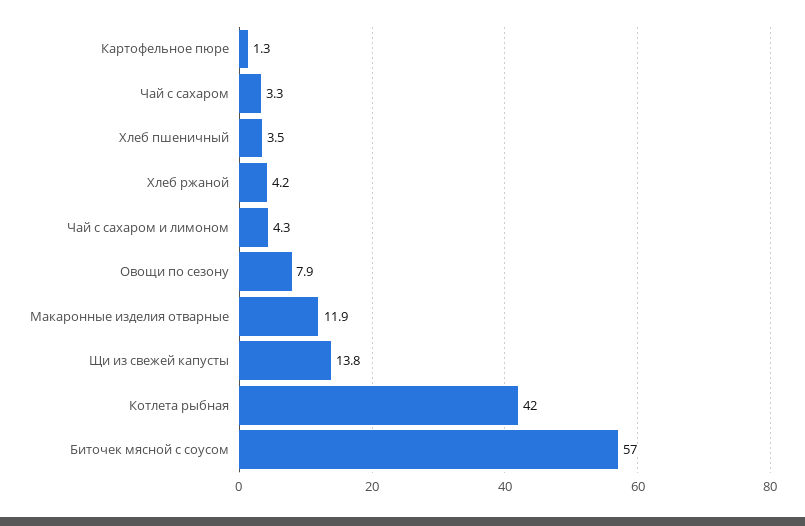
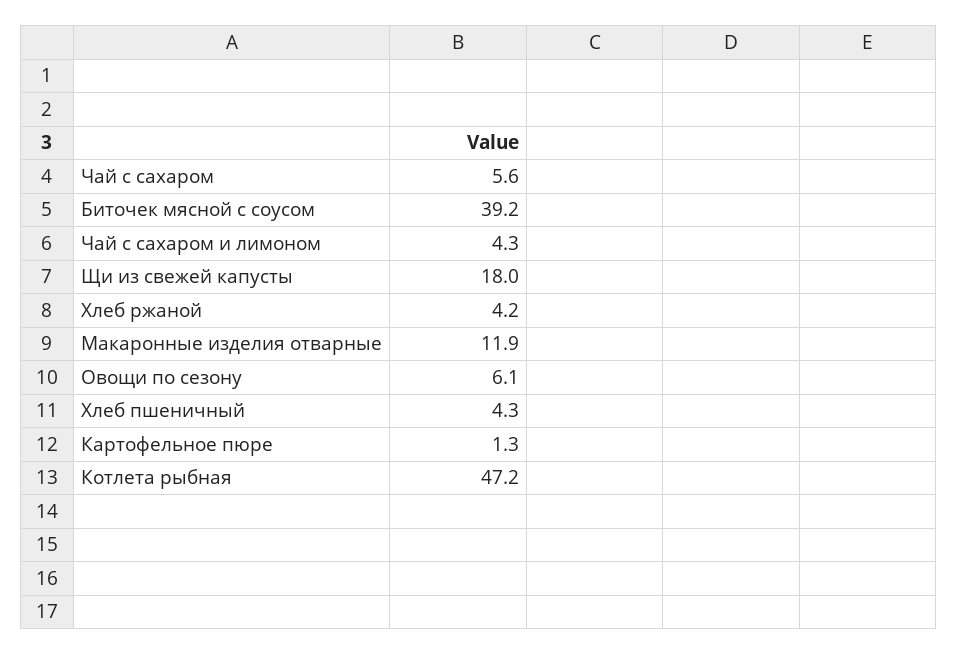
  {
    "Картофельное пюре": 1.3,
-   "Чай с сахаром": 3.3,
+   "Чай с сахаром": 5.6,
-   "Хлеб пшеничный": 3.5,
+   "Хлеб пшеничный": 4.3,
    "Хлеб ржаной": 4.2,
    "Чай с сахаром и лимоном": 4.3,
-   "Овощи по сезону": 7.9,
+   "Овощи по сезону": 6.1,
    "Макаронные изделия отварные": 11.9,
-   "Щи из свежей капусты": 13.8,
+   "Щи из свежей капусты": 18,
-   "Котлета рыбная": 42,
+   "Котлета рыбная": 47.2,
-   "Биточек мясной с соусом": 57
+   "Биточек мясной с соусом": 39.2
  }

